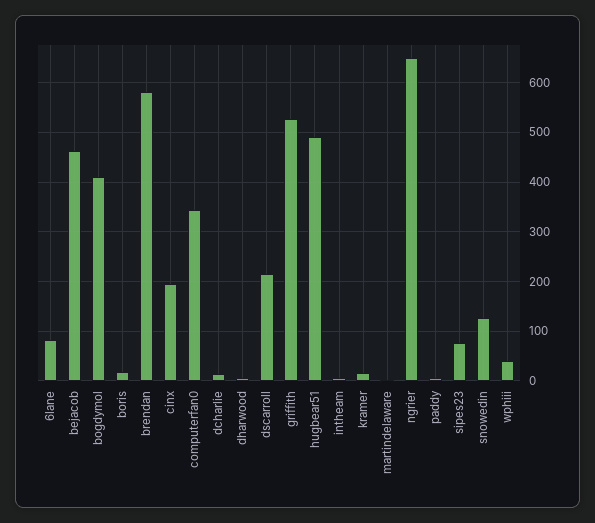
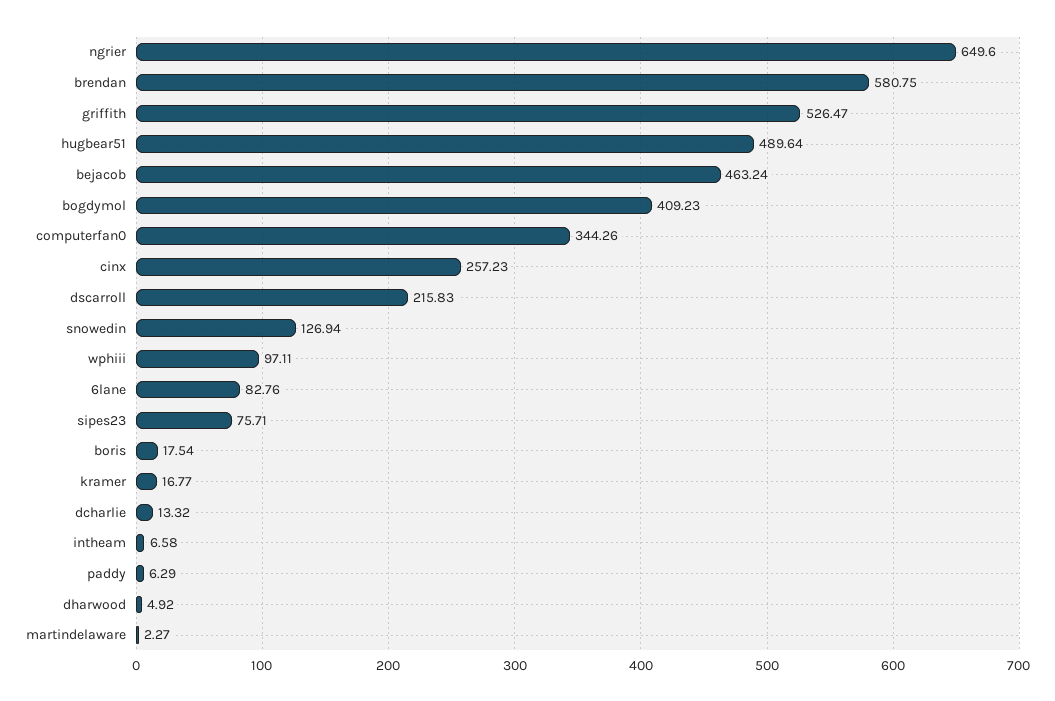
  {
    "6lane": 82.76,
    "bejacob": 463.24,
    "bogdymol": 409.23,
    "boris": 17.54,
    "brendan": 580.75,
-   "cinx": 200,
+   "cinx": 257.23,
    "computerfan0": 344.26,
    "dcharlie": 13.32,
    "dharwood": 4.92,
    "dscarroll": 215.83,
    "griffith": 526.47,
    "hugbear51": 489.64,
    "intheam": 6.58,
    "kramer": 16.77,
    "martindelaware": 2.27,
    "ngrier": 649.6,
    "paddy": 6.29,
    "sipes23": 75.71,
    "snowedin": 126.94,
-   "wphiii": 40
+   "wphiii": 97.11
  }

